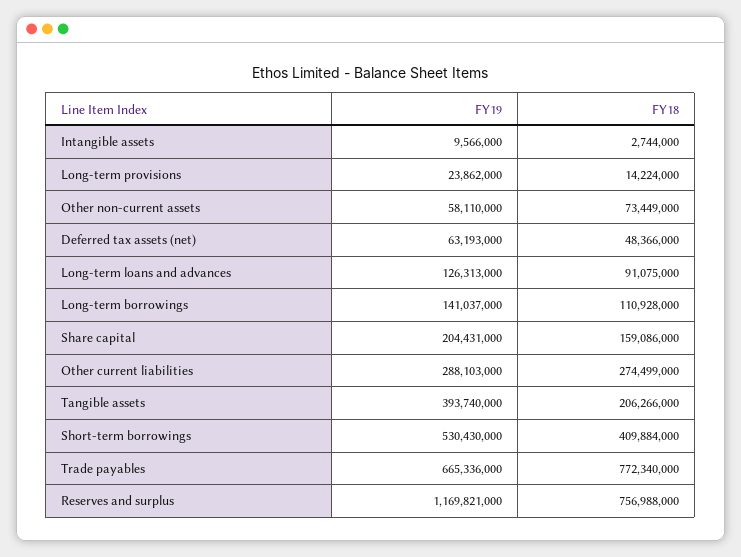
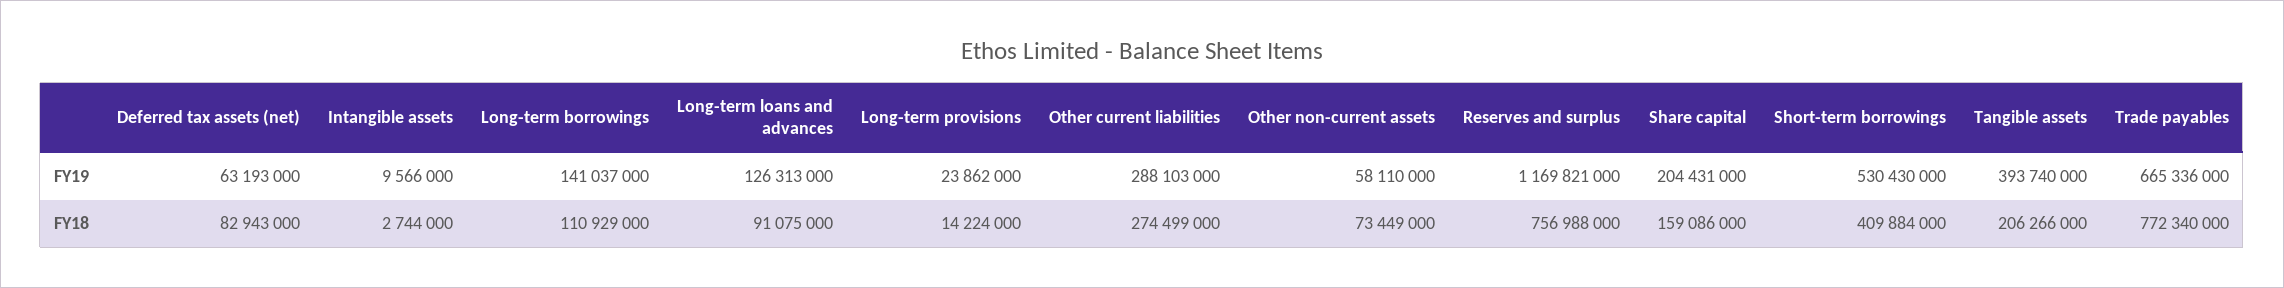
  {
    "FY19": {
      "Intangible assets": 9566000,
      "Long-term provisions": 23862000,
      "Other non-current assets": 58110000,
      "Deferred tax assets (net)": 63193000,
      "Long-term loans and advances": 126313000,
      "Long-term borrowings": 141037000,
      "Share capital": 204431000,
      "Other current liabilities": 288103000,
      "Tangible assets": 393740000,
      "Short-term borrowings": 530430000,
      "Trade payables": 665336000,
      "Reserves and surplus": 1169821000
    },
    "FY18": {
      "Intangible assets": 2744000,
      "Long-term provisions": 14224000,
      "Other non-current assets": 73449000,
-     "Deferred tax assets (net)": 48366000,
+     "Deferred tax assets (net)": 82943000,
      "Long-term loans and advances": 91075000,
-     "Long-term borrowings": 110928000,
+     "Long-term borrowings": 110929000,
      "Share capital": 159086000,
      "Other current liabilities": 274499000,
      "Tangible assets": 206266000,
      "Short-term borrowings": 409884000,
      "Trade payables": 772340000,
      "Reserves and surplus": 756988000
    }
  }

